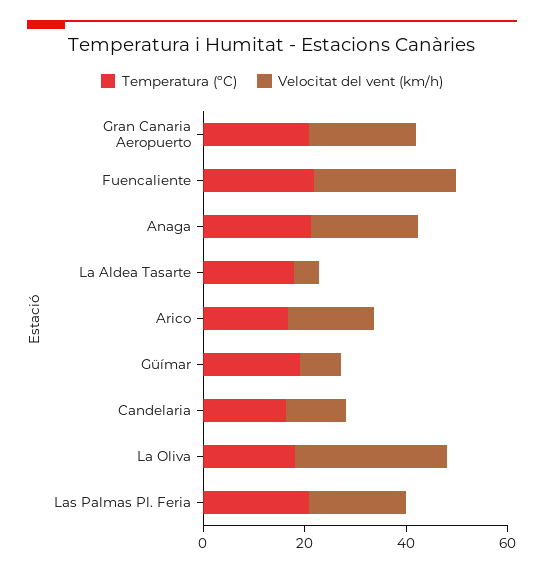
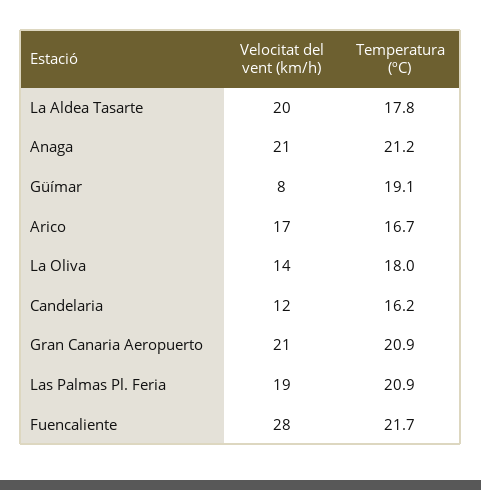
  {
    "Temperatura (ºC)": {
      "Gran Canaria Aeropuerto": 20.9,
      "Fuencaliente": 21.7,
      "Anaga": 21.2,
      "La Aldea Tasarte": 17.8,
      "Arico": 16.7,
      "Güímar": 19.1,
      "Candelaria": 16.2,
      "La Oliva": 18,
      "Las Palmas Pl. Feria": 20.9
    },
    "Velocitat del vent (km/h)": {
      "Gran Canaria Aeropuerto": 21,
      "Fuencaliente": 28,
      "Anaga": 21,
-     "La Aldea Tasarte": 5,
+     "La Aldea Tasarte": 20,
      "Arico": 17,
      "Güímar": 8,
      "Candelaria": 12,
-     "La Oliva": 30,
+     "La Oliva": 14,
      "Las Palmas Pl. Feria": 19
    }
  }

